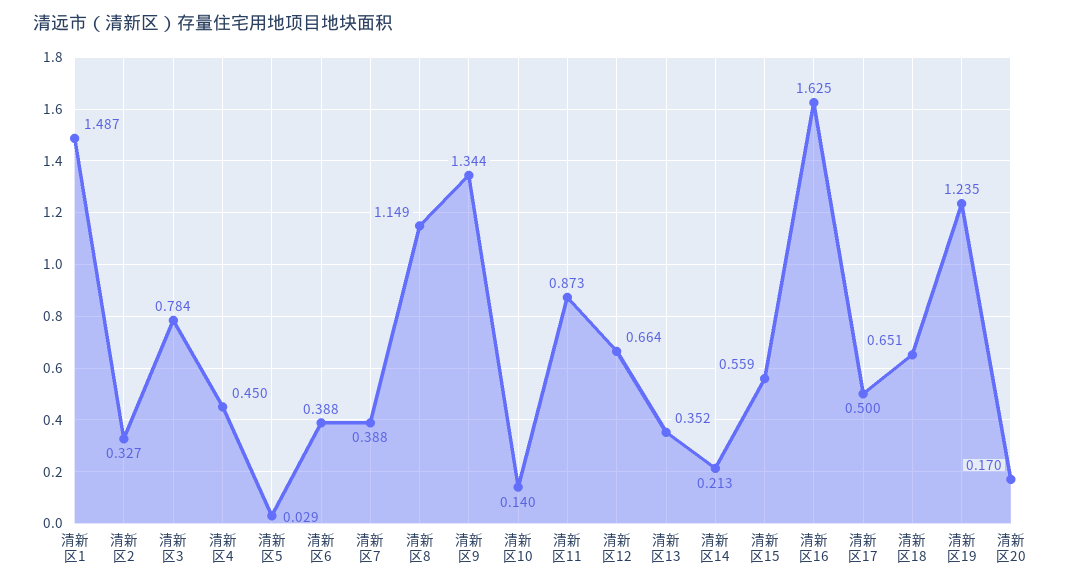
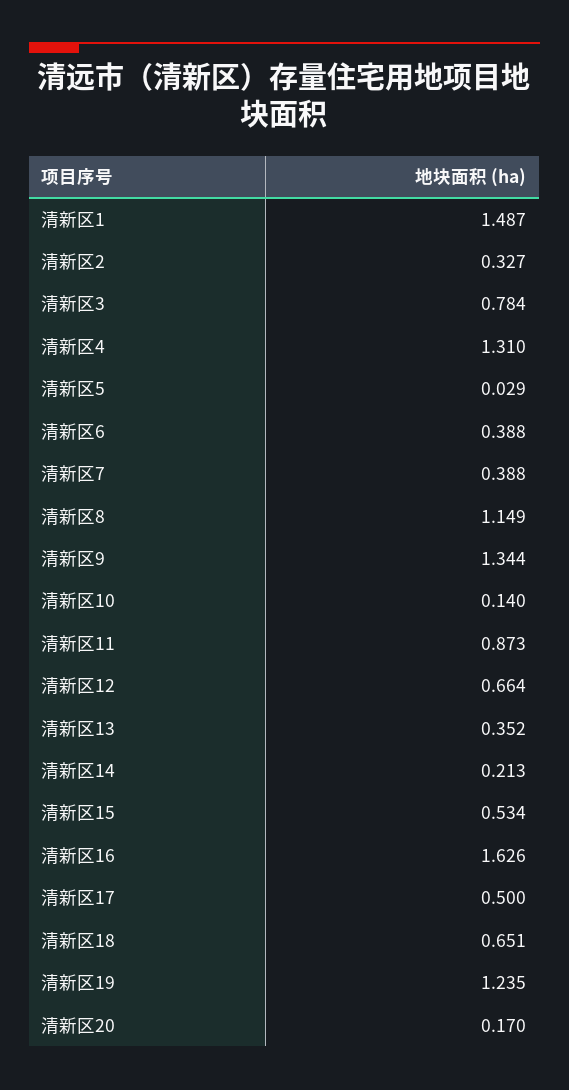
  {
    "清新区1": 1.487,
    "清新区2": 0.327,
    "清新区3": 0.784,
-   "清新区4": 0.45,
+   "清新区4": 1.31,
    "清新区5": 0.029,
    "清新区6": 0.388,
    "清新区7": 0.388,
    "清新区8": 1.149,
    "清新区9": 1.344,
    "清新区10": 0.14,
    "清新区11": 0.873,
    "清新区12": 0.664,
    "清新区13": 0.352,
    "清新区14": 0.213,
-   "清新区15": 0.559,
+   "清新区15": 0.534,
-   "清新区16": 1.625,
+   "清新区16": 1.626,
    "清新区17": 0.5,
    "清新区18": 0.651,
    "清新区19": 1.235,
    "清新区20": 0.17
  }

